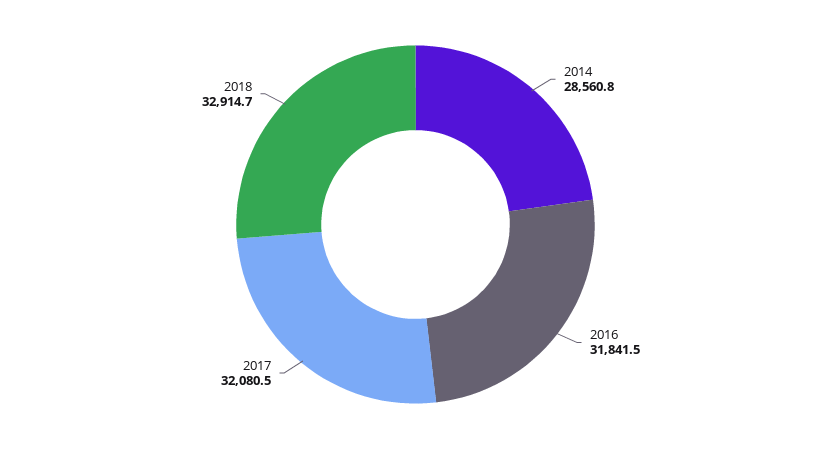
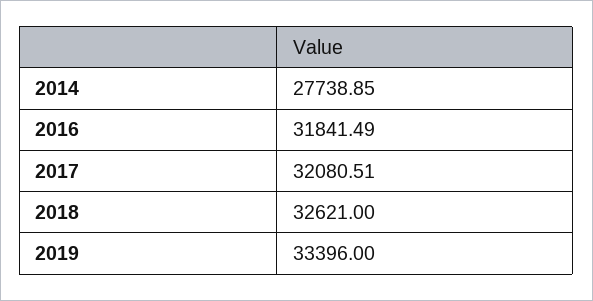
  {
-   "2014": 28560.8,
+   "2014": 27738.85,
    "2016": 31841.49,
    "2017": 32080.51,
-   "2018": 32914.7
+   "2018": 32621,
+   "2019": 33396
  }

